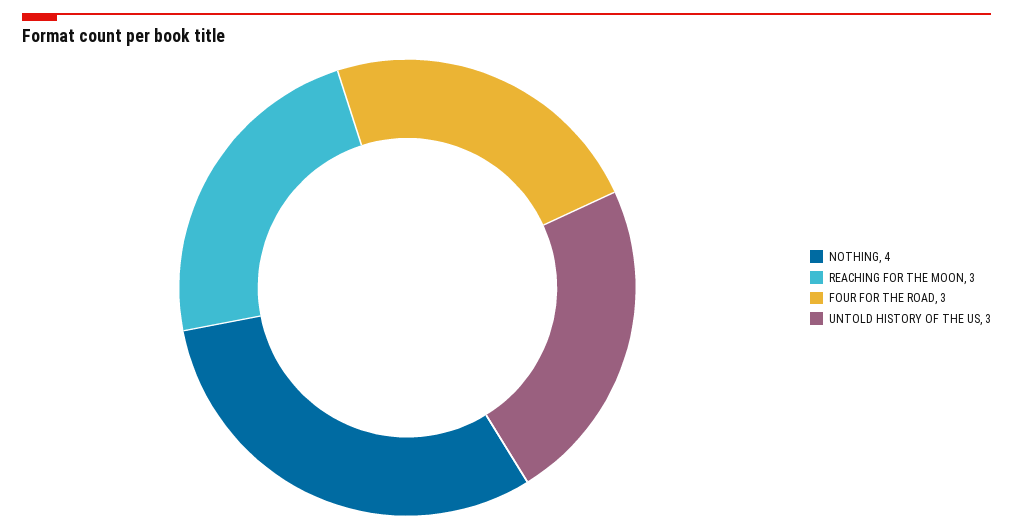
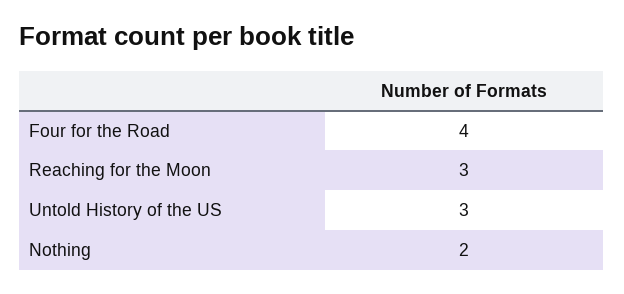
  {
-   "NOTHING": 4,
+   "NOTHING": 2,
    "REACHING FOR THE MOON": 3,
-   "FOUR FOR THE ROAD": 3,
+   "FOUR FOR THE ROAD": 4,
    "UNTOLD HISTORY OF THE US": 3
  }

